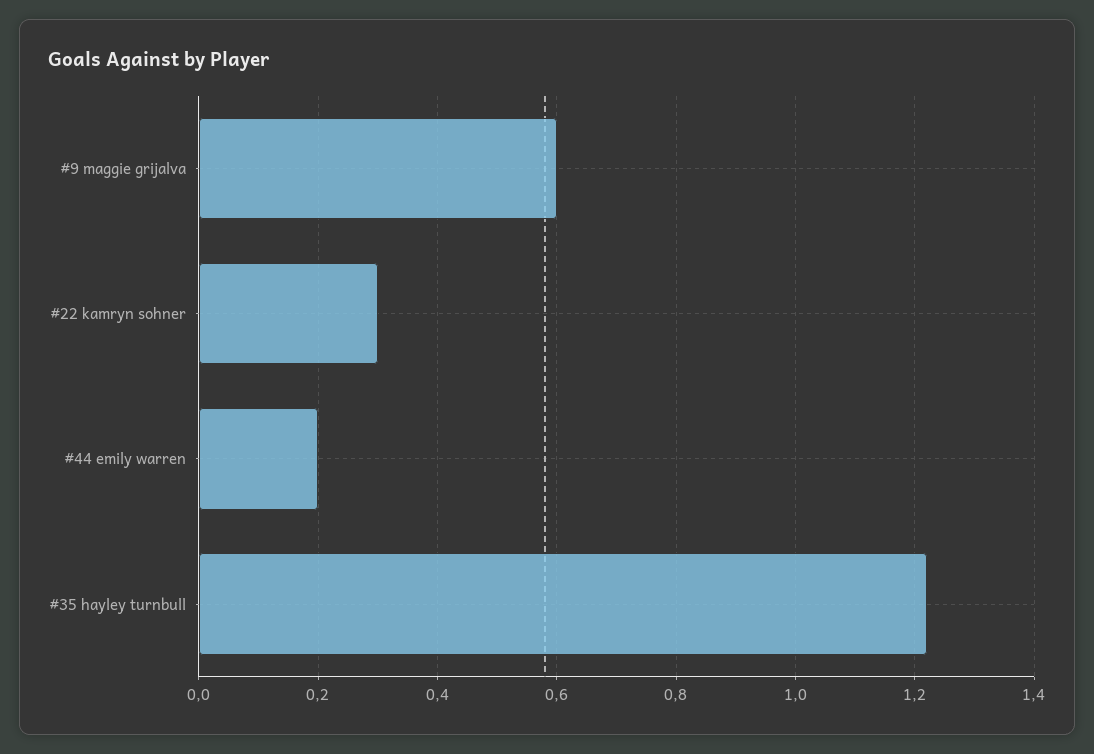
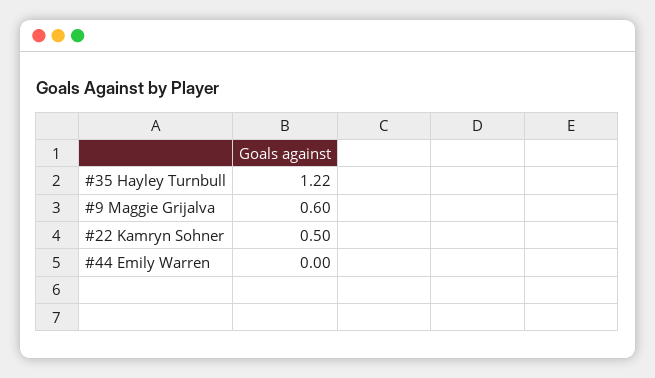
  {
    "#9 maggie grijalva": 0.6,
-   "#22 kamryn sohner": 0.3,
+   "#22 kamryn sohner": 0.5,
-   "#44 emily warren": 0.2,
+   "#44 emily warren": 0,
    "#35 hayley turnbull": 1.22
  }

